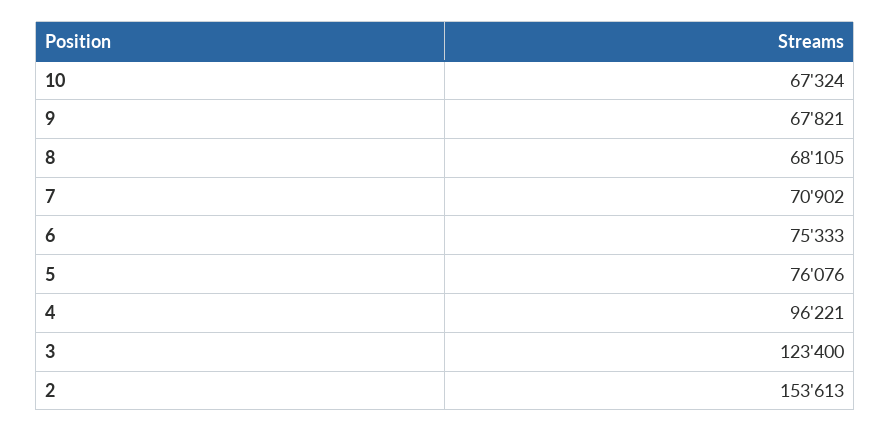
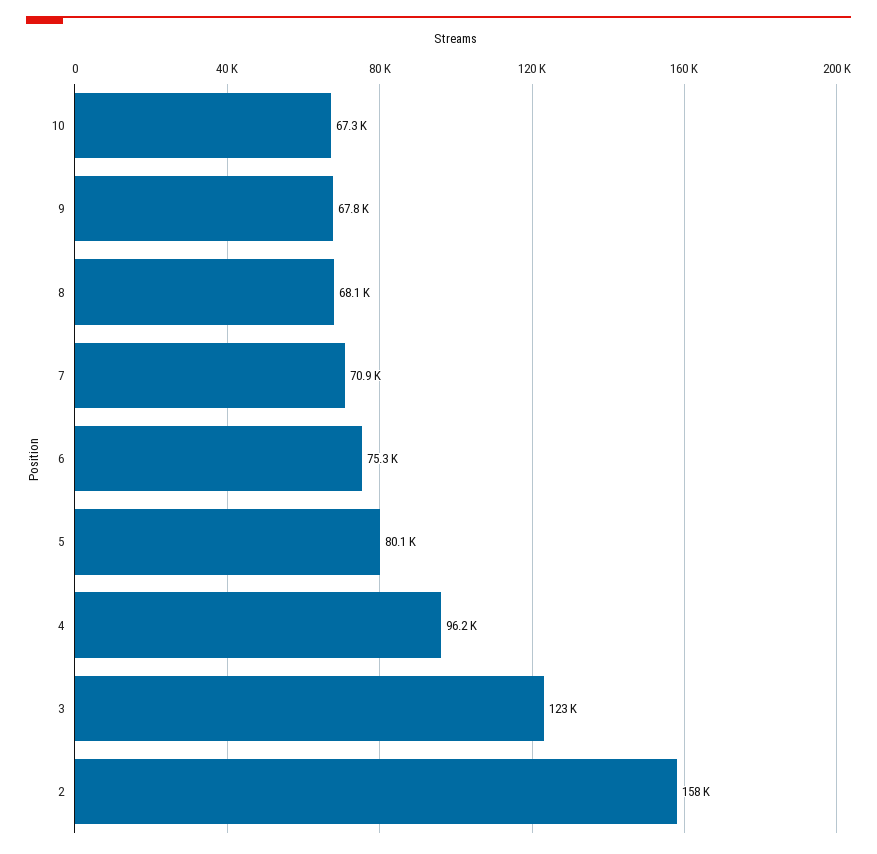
  {
    "10": 67324,
    "9": 67821,
    "8": 68105,
    "7": 70902,
    "6": 75333,
-   "5": 76076,
+   "5": 80100,
    "4": 96221,
    "3": 123400,
-   "2": 153613
+   "2": 158000
  }

